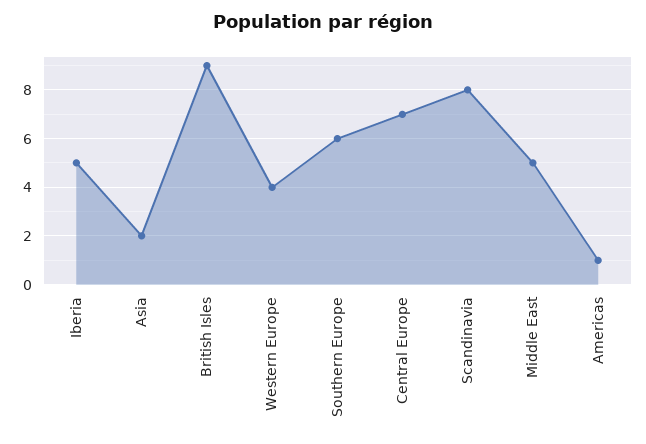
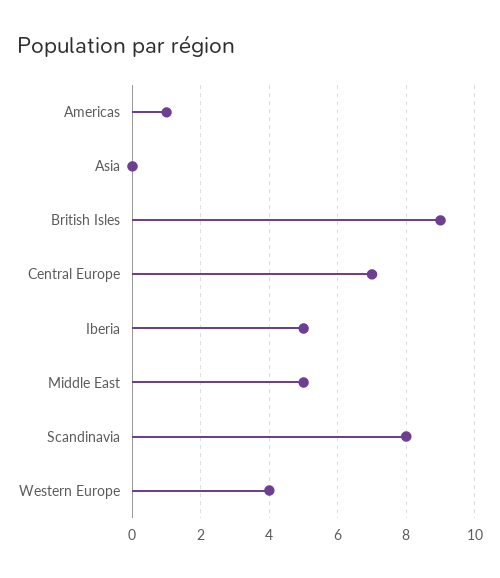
  {
    "Iberia": 5,
-   "Asia": 2,
+   "Asia": 0,
    "British Isles": 9,
    "Western Europe": 4,
-   "Southern Europe": 6,
    "Central Europe": 7,
    "Scandinavia": 8,
    "Middle East": 5,
    "Americas": 1
  }

